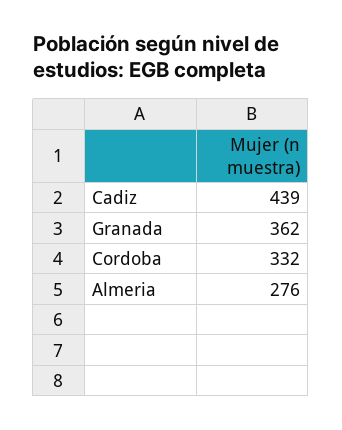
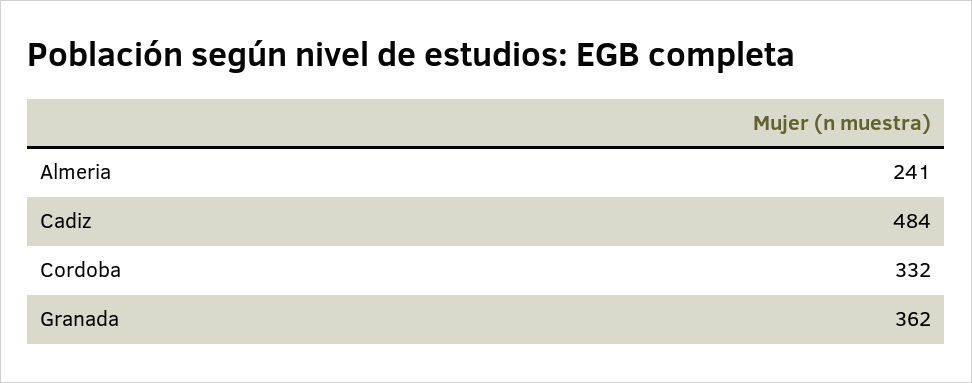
  {
-   "Cadiz": 439,
+   "Cadiz": 484,
    "Granada": 362,
    "Cordoba": 332,
-   "Almeria": 276
+   "Almeria": 241
  }

